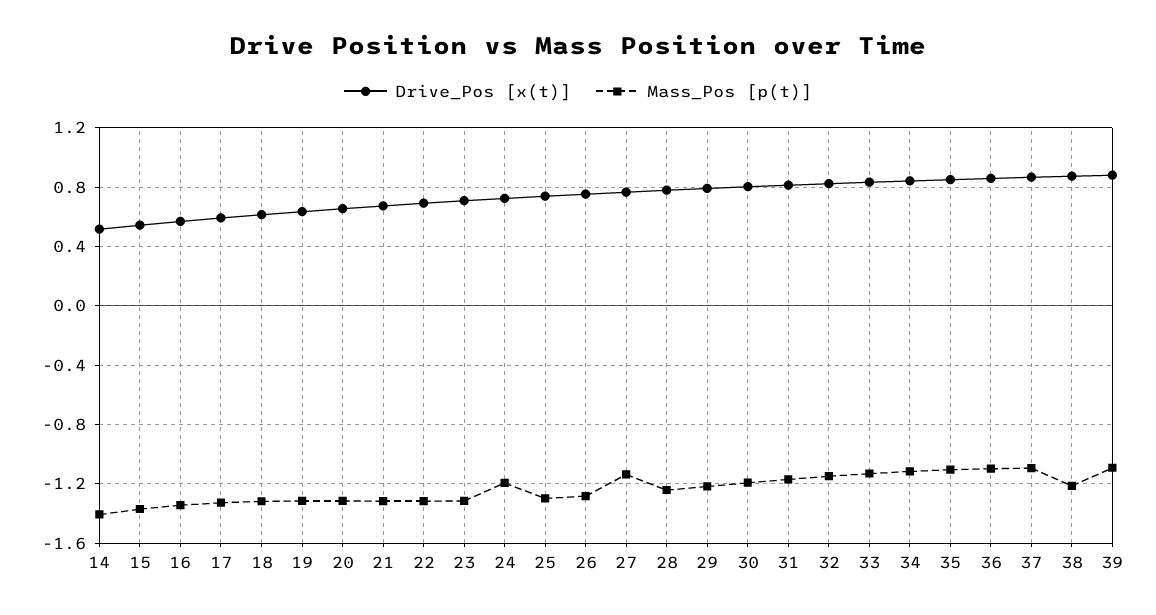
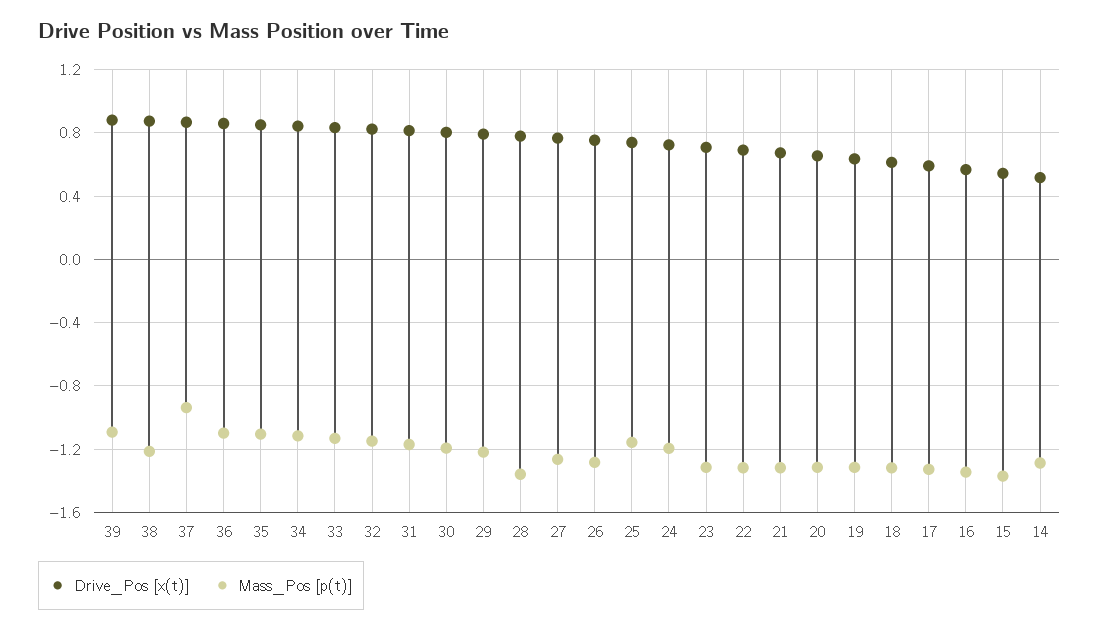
  {
    "Drive_Pos [x(t)]": {
      "14": 0.5,
      "15": 0.55,
      "16": 0.55,
      "17": 0.6,
      "18": 0.6,
      "19": 0.65,
      "20": 0.65,
      "21": 0.65,
      "22": 0.7,
      "23": 0.7,
      "24": 0.7,
      "25": 0.75,
      "26": 0.75,
      "27": 0.75,
      "28": 0.8,
      "29": 0.8,
      "30": 0.8,
      "31": 0.8,
      "32": 0.8,
      "33": 0.85,
      "34": 0.85,
      "35": 0.85,
      "36": 0.85,
      "37": 0.85,
      "38": 0.85,
      "39": 0.9
    },
    "Mass_Pos [p(t)]": {
-     "14": -1.4,
+     "14": -1.3,
      "15": -1.35,
      "16": -1.35,
      "17": -1.35,
      "18": -1.3,
      "19": -1.3,
      "20": -1.3,
      "21": -1.3,
      "22": -1.3,
      "23": -1.3,
      "24": -1.2,
-     "25": -1.3,
+     "25": -1.15,
      "26": -1.3,
-     "27": -1.15,
+     "27": -1.25,
-     "28": -1.25,
+     "28": -1.35,
      "29": -1.2,
      "30": -1.2,
      "31": -1.15,
      "32": -1.15,
      "33": -1.15,
      "34": -1.1,
      "35": -1.1,
      "36": -1.1,
-     "37": -1.1,
+     "37": -0.95,
      "38": -1.2,
      "39": -1.1
    }
  }

